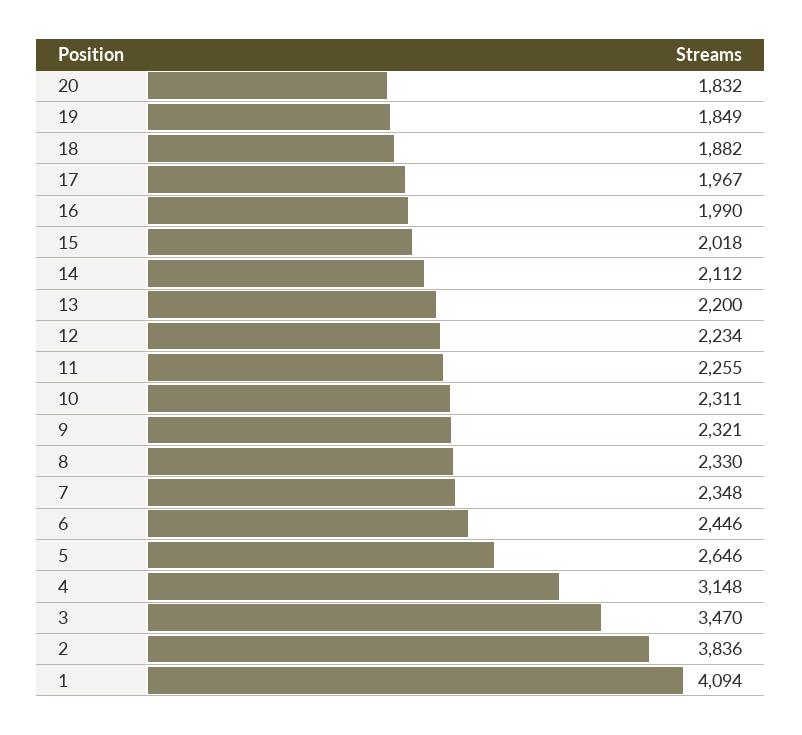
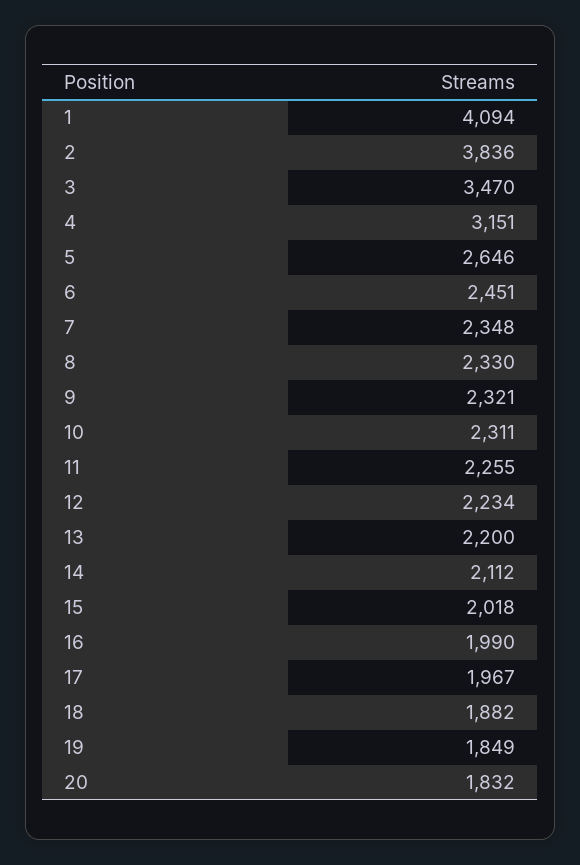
  {
    "20": 1832,
    "19": 1849,
    "18": 1882,
    "17": 1967,
    "16": 1990,
    "15": 2018,
    "14": 2112,
    "13": 2200,
    "12": 2234,
    "11": 2255,
    "10": 2311,
    "9": 2321,
    "8": 2330,
    "7": 2348,
-   "6": 2446,
+   "6": 2451,
    "5": 2646,
-   "4": 3148,
+   "4": 3151,
    "3": 3470,
    "2": 3836,
    "1": 4094
  }

